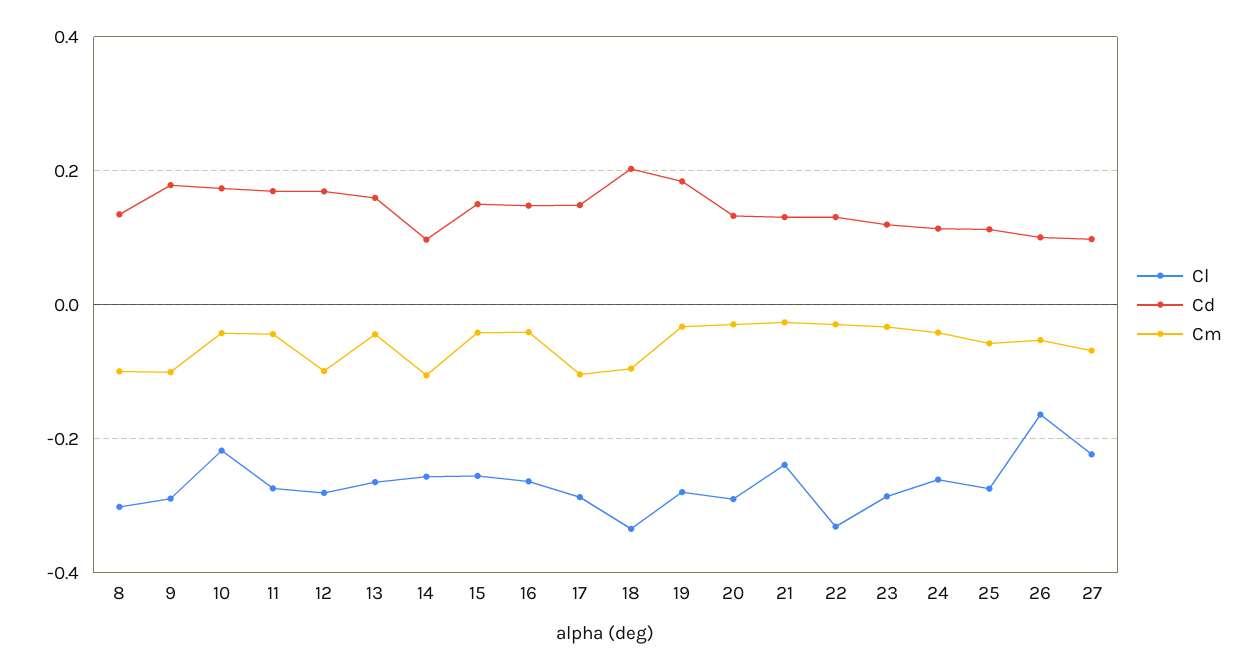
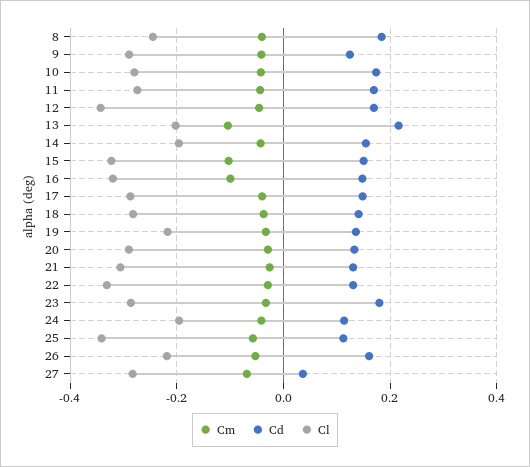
  {
    "Cl": {
-     "8": -0.3,
+     "8": -0.24,
      "9": -0.28,
-     "10": -0.22,
+     "10": -0.28,
      "11": -0.28,
-     "12": -0.28,
+     "12": -0.34,
-     "13": -0.26,
+     "13": -0.2,
-     "14": -0.26,
+     "14": -0.2,
-     "15": -0.26,
+     "15": -0.32,
-     "16": -0.26,
+     "16": -0.32,
      "17": -0.28,
-     "18": -0.34,
+     "18": -0.28,
-     "19": -0.28,
+     "19": -0.22,
      "20": -0.3,
-     "21": -0.24,
+     "21": -0.3,
      "22": -0.34,
      "23": -0.28,
-     "24": -0.26,
+     "24": -0.2,
-     "25": -0.28,
+     "25": -0.34,
-     "26": -0.16,
+     "26": -0.22,
-     "27": -0.22
+     "27": -0.28
    },
    "Cd": {
-     "8": 0.14,
+     "8": 0.18,
-     "9": 0.18,
+     "9": 0.12,
      "10": 0.18,
      "11": 0.16,
      "12": 0.16,
-     "13": 0.16,
+     "13": 0.22,
-     "14": 0.1,
+     "14": 0.16,
      "15": 0.16,
      "16": 0.14,
      "17": 0.14,
-     "18": 0.2,
+     "18": 0.14,
-     "19": 0.18,
+     "19": 0.14,
      "20": 0.14,
      "21": 0.14,
      "22": 0.14,
-     "23": 0.12,
+     "23": 0.18,
      "24": 0.12,
      "25": 0.12,
-     "26": 0.1,
+     "26": 0.16,
-     "27": 0.1
+     "27": 0.04
    },
    "Cm": {
-     "8": -0.1,
+     "8": -0.04,
-     "9": -0.1,
+     "9": -0.04,
      "10": -0.04,
      "11": -0.04,
-     "12": -0.1,
+     "12": -0.04,
-     "13": -0.04,
+     "13": -0.1,
-     "14": -0.1,
+     "14": -0.04,
-     "15": -0.04,
+     "15": -0.1,
-     "16": -0.04,
+     "16": -0.1,
-     "17": -0.1,
+     "17": -0.04,
-     "18": -0.1,
+     "18": -0.04,
      "19": -0.04,
      "20": -0.02,
      "21": -0.02,
      "22": -0.02,
      "23": -0.04,
      "24": -0.04,
      "25": -0.06,
      "26": -0.06,
      "27": -0.06
    }
  }

